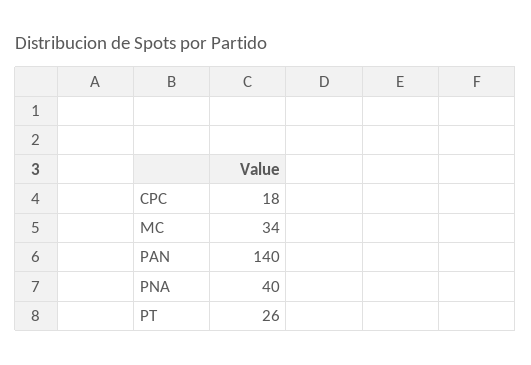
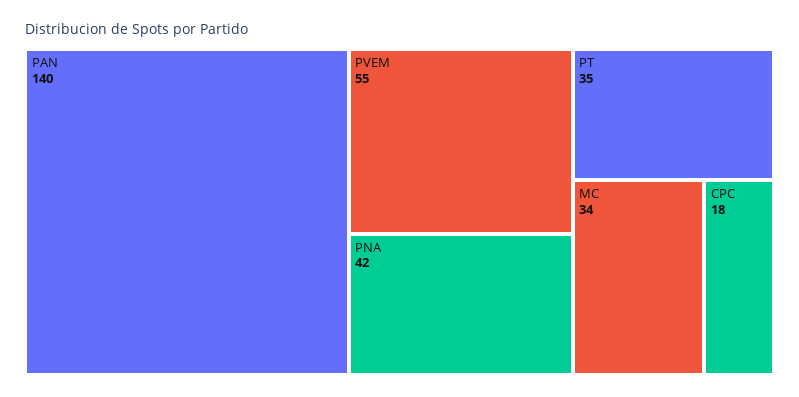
  {
    "CPC": 18,
    "MC": 34,
    "PAN": 140,
-   "PNA": 40,
+   "PNA": 42,
-   "PT": 26
+   "PT": 35,
+   "PVEM": 55
  }

